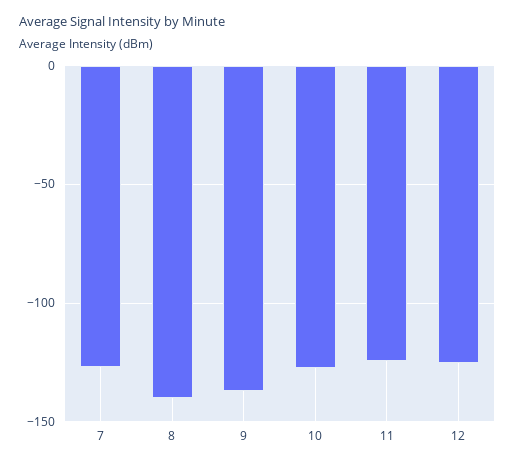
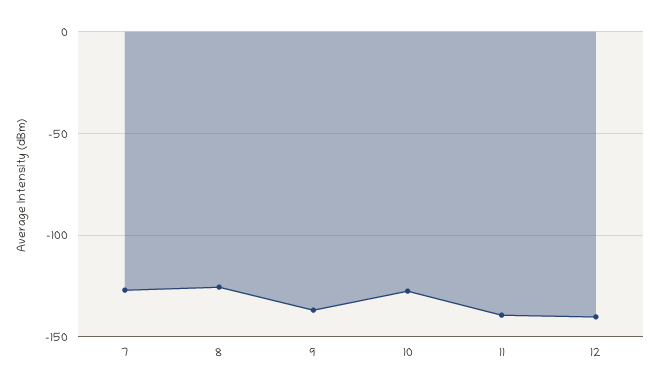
  {
    "7": -125,
-   "8": -140,
+   "8": -125,
    "9": -135,
    "10": -130,
-   "11": -125,
+   "11": -140,
-   "12": -125
+   "12": -140
  }

